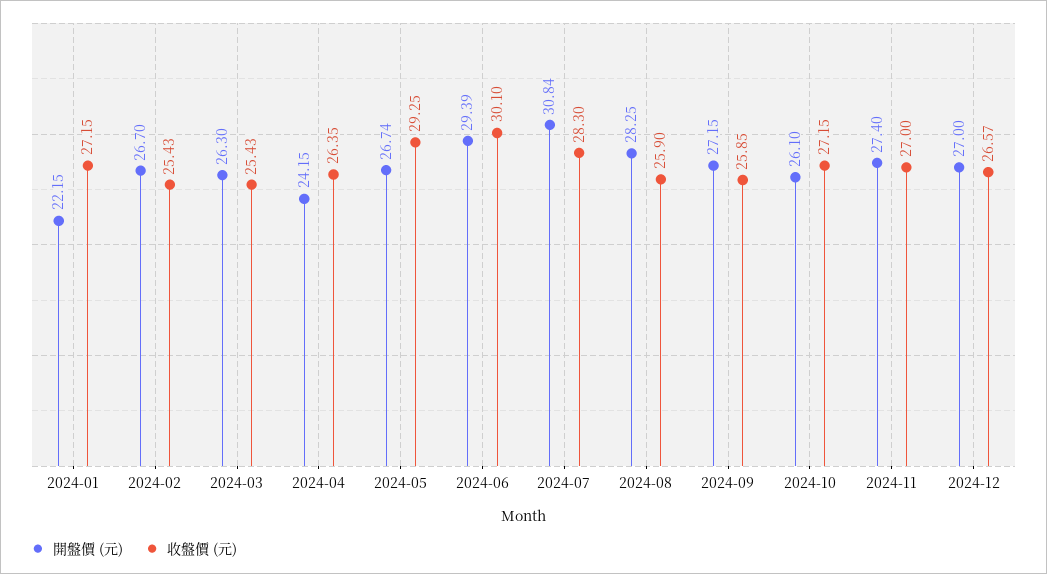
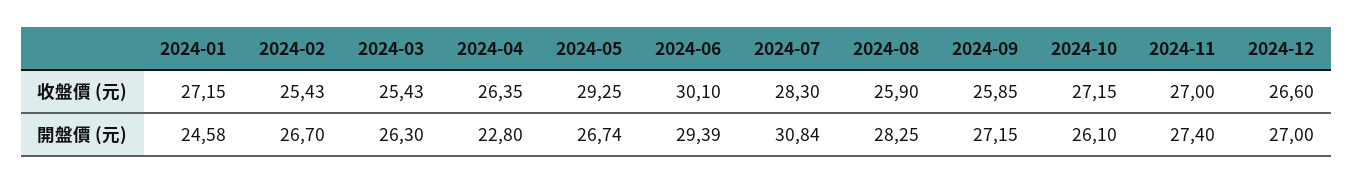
  {
    "開盤價 (元)": {
-     "2024-01": 22.15,
+     "2024-01": 24.58,
      "2024-02": 26.7,
      "2024-03": 26.3,
-     "2024-04": 24.15,
+     "2024-04": 22.8,
      "2024-05": 26.74,
      "2024-06": 29.39,
      "2024-07": 30.84,
      "2024-08": 28.25,
      "2024-09": 27.15,
      "2024-10": 26.1,
      "2024-11": 27.4,
      "2024-12": 27
    },
    "收盤價 (元)": {
      "2024-01": 27.15,
      "2024-02": 25.43,
      "2024-03": 25.43,
      "2024-04": 26.35,
      "2024-05": 29.25,
      "2024-06": 30.1,
      "2024-07": 28.3,
      "2024-08": 25.9,
      "2024-09": 25.85,
      "2024-10": 27.15,
      "2024-11": 27,
-     "2024-12": 26.57
+     "2024-12": 26.6
    }
  }

